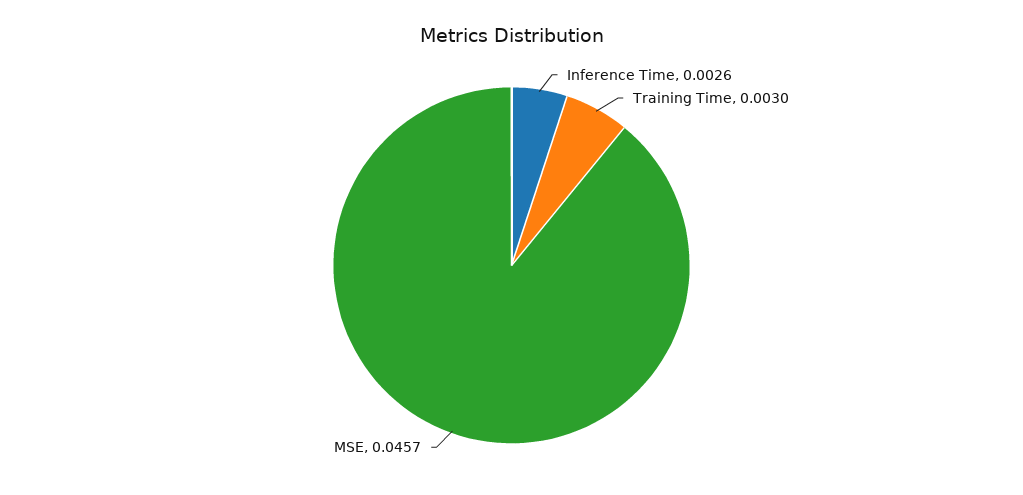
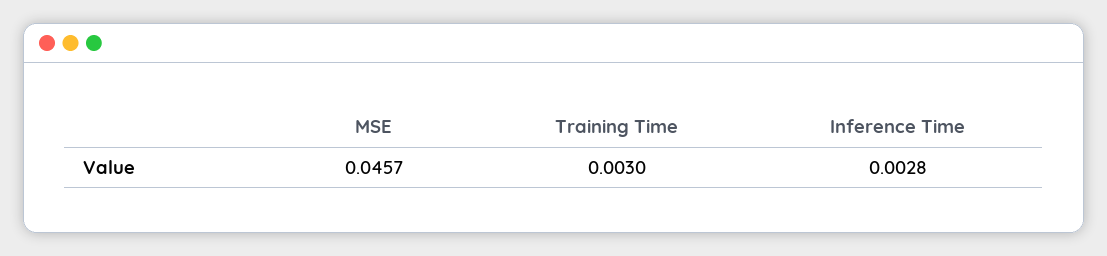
  {
-   "Inference Time": 0.0026,
+   "Inference Time": 0.0028,
    "Training Time": 0.003,
    "MSE": 0.0457
  }

